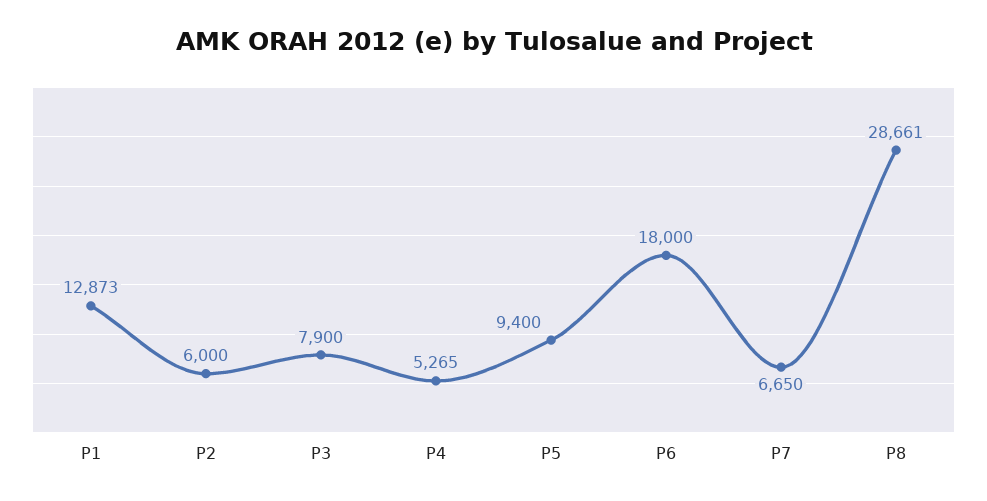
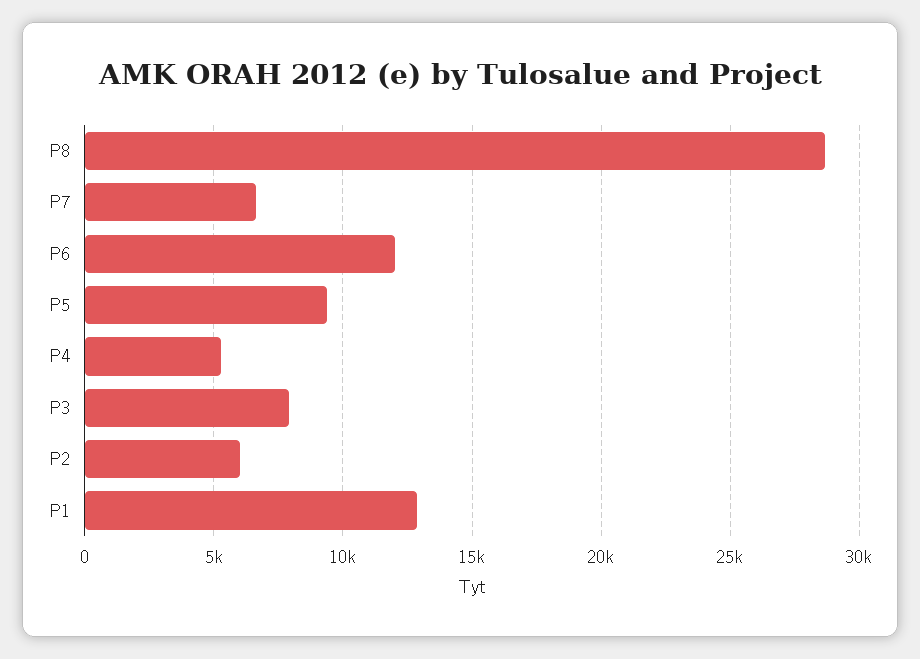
  {
    "P1": 12873,
    "P2": 6000,
    "P3": 7900,
    "P4": 5265,
    "P5": 9400,
-   "P6": 18000,
+   "P6": 12000,
    "P7": 6650,
    "P8": 28661
  }

